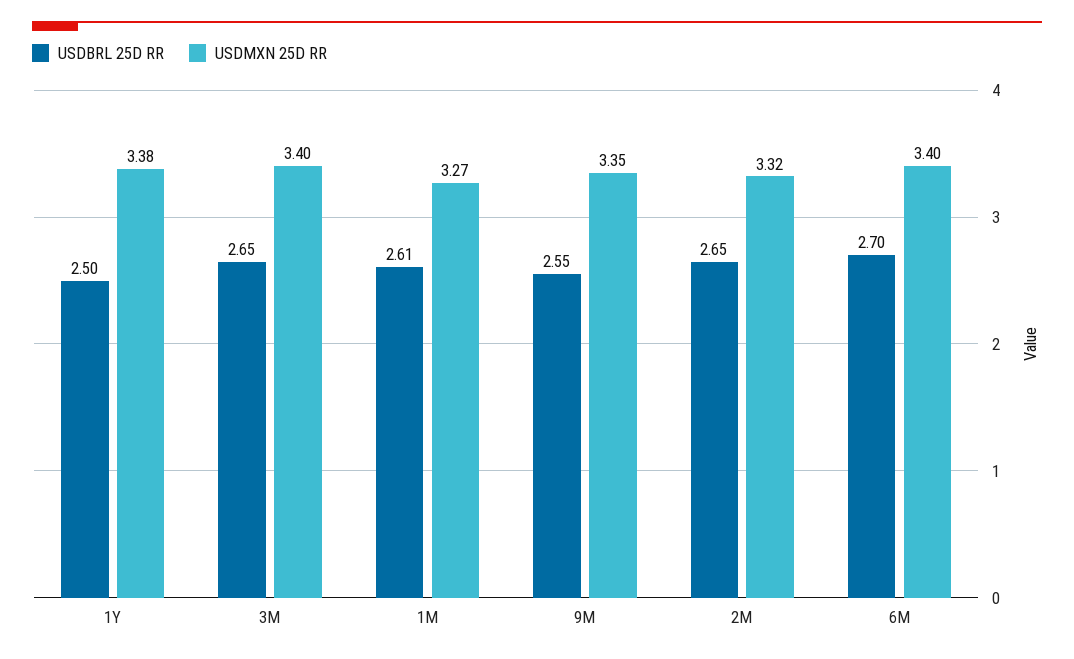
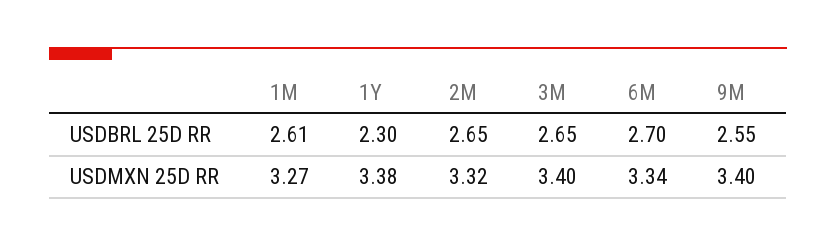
  {
    "USDBRL 25D RR": {
-     "1Y": 2.5,
+     "1Y": 2.3,
      "3M": 2.65,
      "1M": 2.61,
      "9M": 2.55,
      "2M": 2.65,
      "6M": 2.7
    },
    "USDMXN 25D RR": {
      "1Y": 3.38,
      "3M": 3.4,
      "1M": 3.27,
-     "9M": 3.35,
+     "9M": 3.4,
      "2M": 3.32,
-     "6M": 3.4
+     "6M": 3.34
    }
  }

